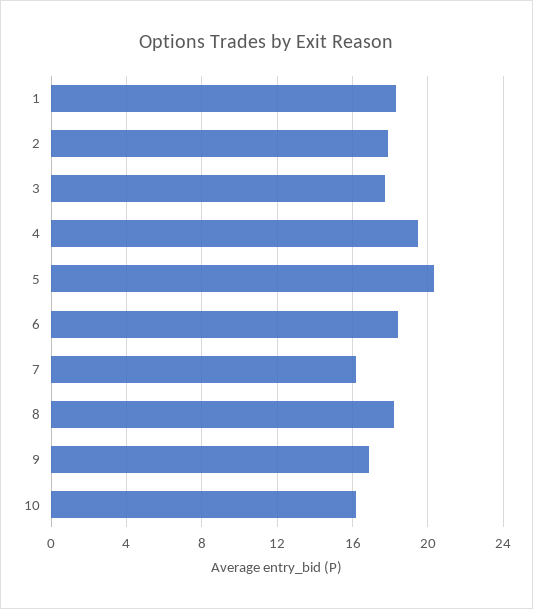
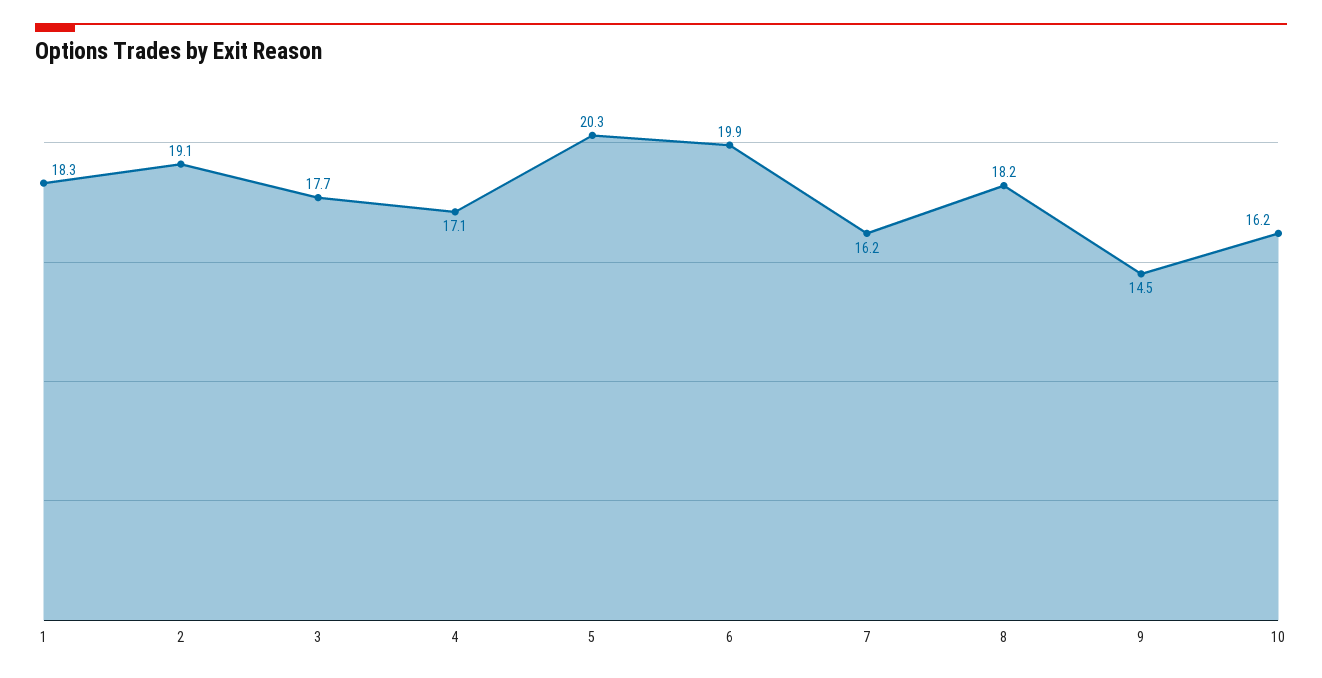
  {
    "1": 18.3,
-   "2": 18,
+   "2": 19.1,
    "3": 17.7,
-   "4": 19.5,
+   "4": 17.1,
    "5": 20.3,
-   "6": 18.5,
+   "6": 19.9,
    "7": 16.2,
    "8": 18.2,
-   "9": 17,
+   "9": 14.5,
    "10": 16.2
  }

